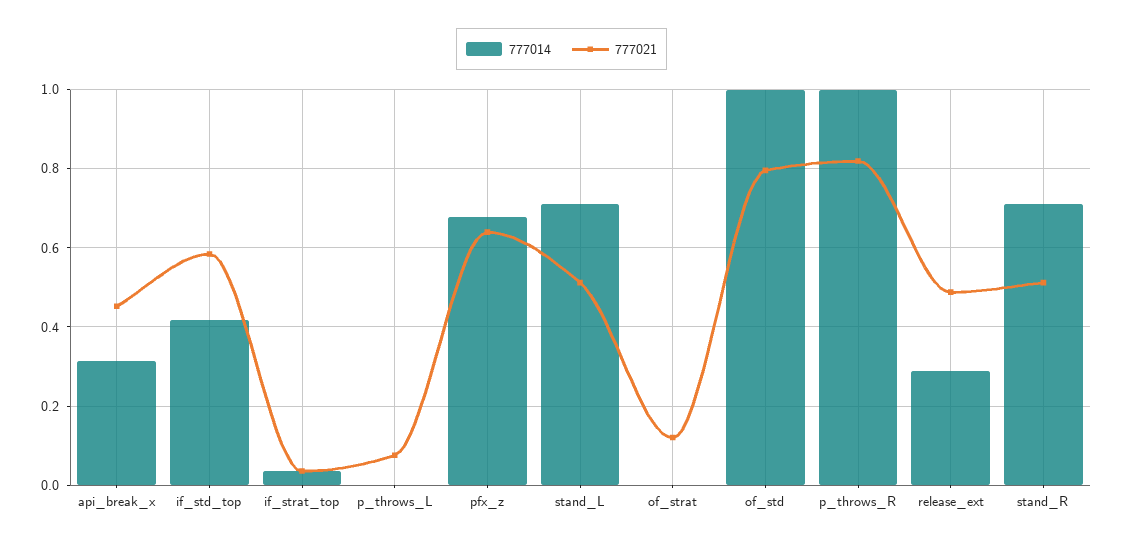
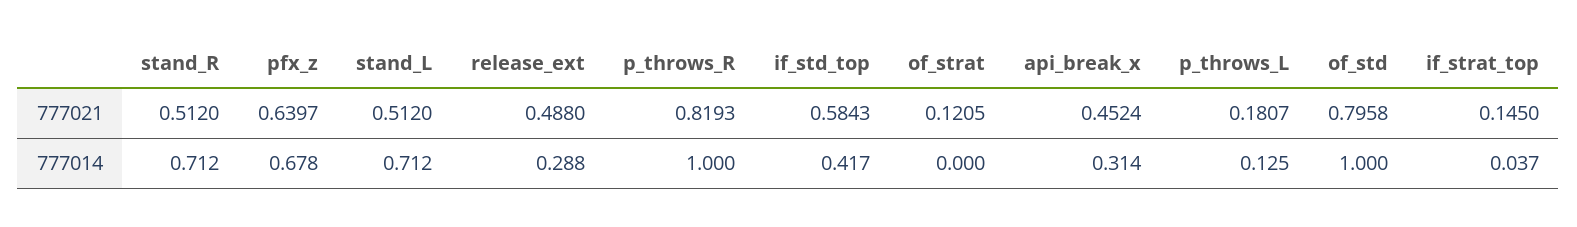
  {
    "777014": {
      "api_break_x": 0.314,
      "if_std_top": 0.417,
      "if_strat_top": 0.037,
-     "p_throws_L": 0,
+     "p_throws_L": 0.125,
      "pfx_z": 0.678,
      "stand_L": 0.712,
      "of_strat": 0,
      "of_std": 1,
      "p_throws_R": 1,
      "release_ext": 0.288,
      "stand_R": 0.712
    },
    "777021": {
      "api_break_x": 0.4524,
      "if_std_top": 0.5843,
-     "if_strat_top": 0.04,
+     "if_strat_top": 0.145,
-     "p_throws_L": 0.08,
+     "p_throws_L": 0.1807,
      "pfx_z": 0.6397,
      "stand_L": 0.512,
      "of_strat": 0.1205,
      "of_std": 0.7958,
      "p_throws_R": 0.8193,
      "release_ext": 0.488,
      "stand_R": 0.512
    }
  }

